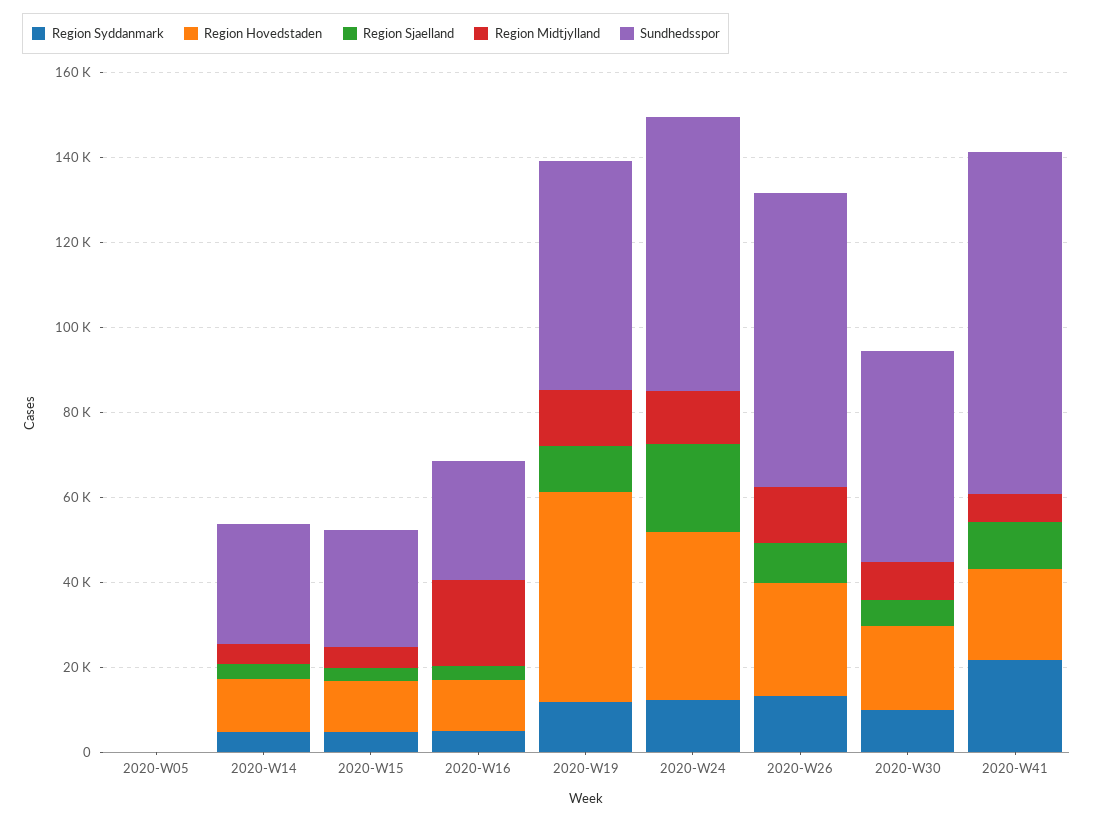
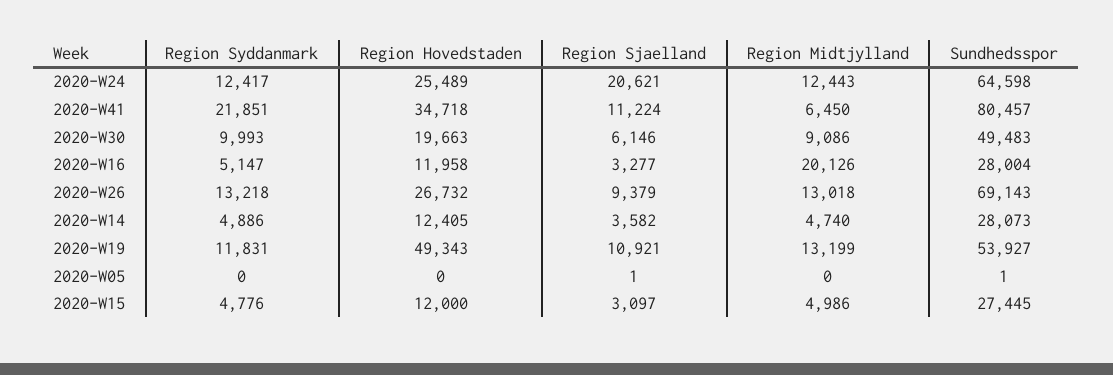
  {
    "Region Syddanmark": {
      "2020-W05": 0,
      "2020-W14": 4886,
      "2020-W15": 4776,
      "2020-W16": 5147,
      "2020-W19": 11831,
      "2020-W24": 12417,
      "2020-W26": 13218,
      "2020-W30": 9993,
      "2020-W41": 21851
    },
    "Region Hovedstaden": {
      "2020-W05": 0,
      "2020-W14": 12405,
      "2020-W15": 12000,
      "2020-W16": 11958,
      "2020-W19": 49343,
-     "2020-W24": 40000,
+     "2020-W24": 25489,
      "2020-W26": 26732,
      "2020-W30": 19663,
-     "2020-W41": 20000
+     "2020-W41": 34718
    },
    "Region Sjaelland": {
      "2020-W05": 1,
      "2020-W14": 3582,
      "2020-W15": 3097,
      "2020-W16": 3277,
      "2020-W19": 10921,
      "2020-W24": 20621,
      "2020-W26": 9379,
      "2020-W30": 6146,
      "2020-W41": 11224
    },
    "Region Midtjylland": {
      "2020-W05": 0,
      "2020-W14": 4740,
      "2020-W15": 4986,
      "2020-W16": 20126,
      "2020-W19": 13199,
      "2020-W24": 12443,
      "2020-W26": 13018,
      "2020-W30": 9086,
      "2020-W41": 6450
    },
    "Sundhedsspor": {
      "2020-W05": 1,
      "2020-W14": 28073,
      "2020-W15": 27445,
      "2020-W16": 28004,
      "2020-W19": 53927,
      "2020-W24": 64598,
      "2020-W26": 69143,
      "2020-W30": 49483,
      "2020-W41": 80457
    }
  }

